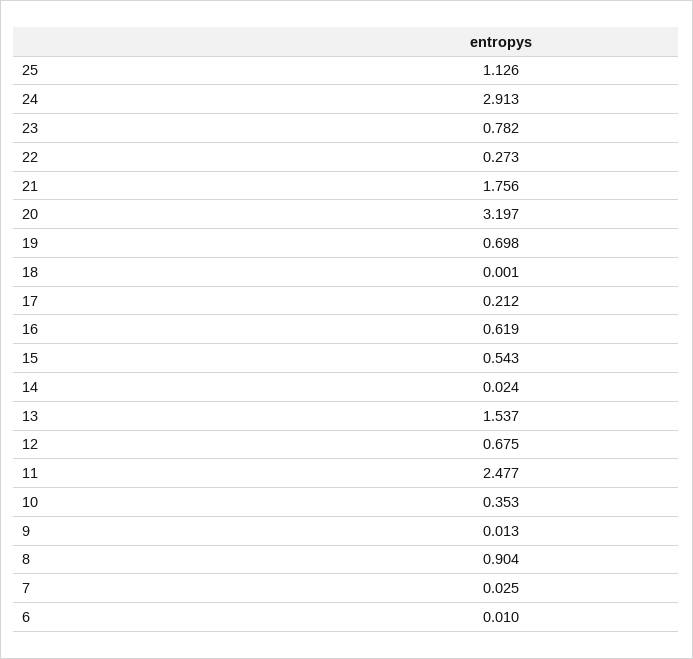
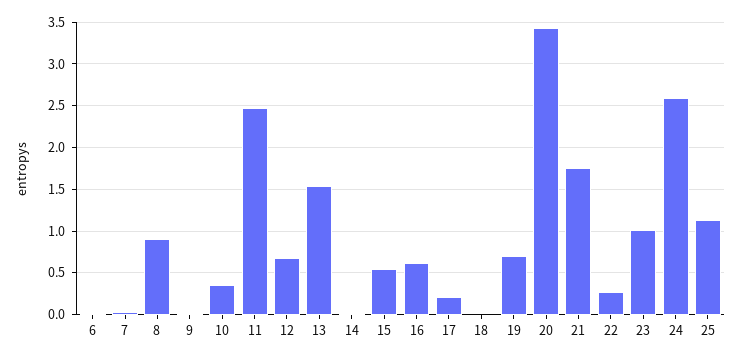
  {
    "25": 1.126,
-   "24": 2.913,
+   "24": 2.6,
-   "23": 0.782,
+   "23": 1,
    "22": 0.273,
    "21": 1.756,
-   "20": 3.197,
+   "20": 3.4,
    "19": 0.698,
    "18": 0.001,
    "17": 0.212,
    "16": 0.619,
    "15": 0.543,
    "14": 0.024,
    "13": 1.537,
    "12": 0.675,
    "11": 2.477,
    "10": 0.353,
    "9": 0.013,
    "8": 0.904,
    "7": 0.025,
    "6": 0.01
  }

